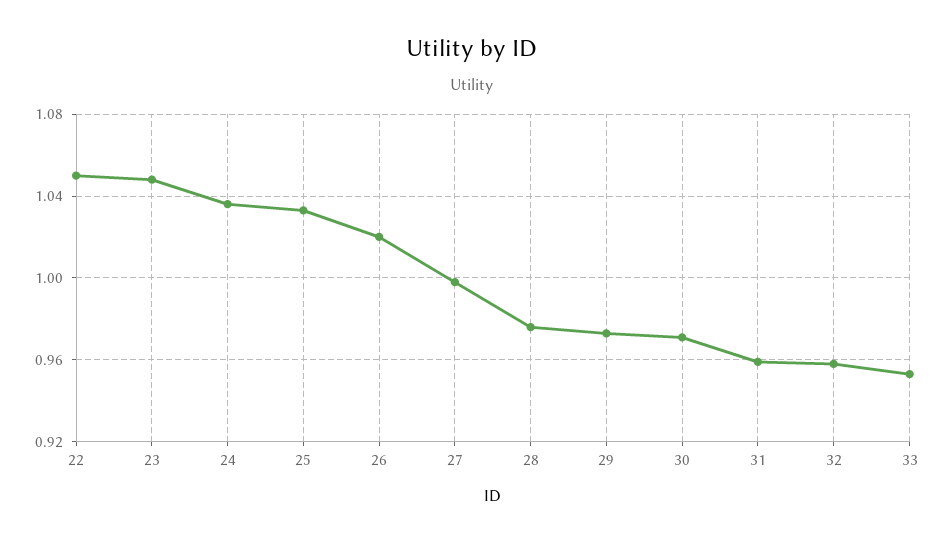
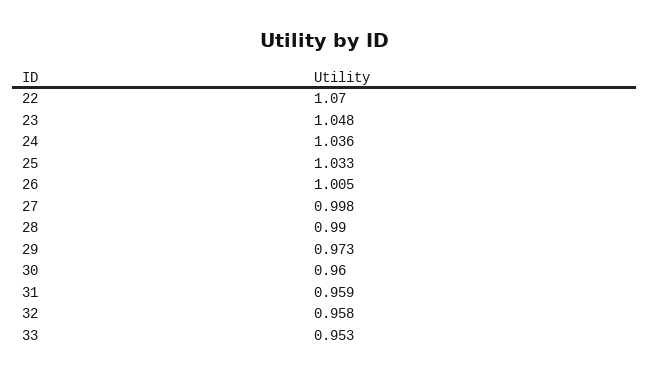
  {
-   "22": 1.05,
+   "22": 1.07,
    "23": 1.048,
    "24": 1.036,
    "25": 1.033,
-   "26": 1.02,
+   "26": 1.005,
    "27": 0.998,
-   "28": 0.975,
+   "28": 0.99,
    "29": 0.973,
-   "30": 0.97,
+   "30": 0.96,
    "31": 0.959,
    "32": 0.958,
    "33": 0.953
  }

